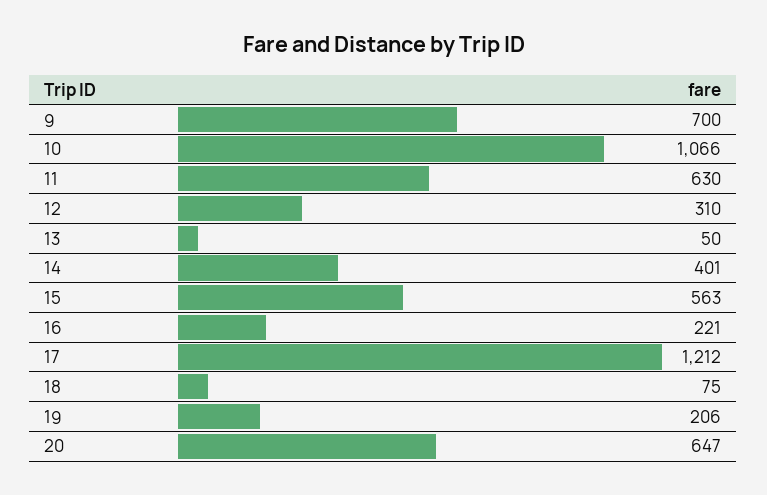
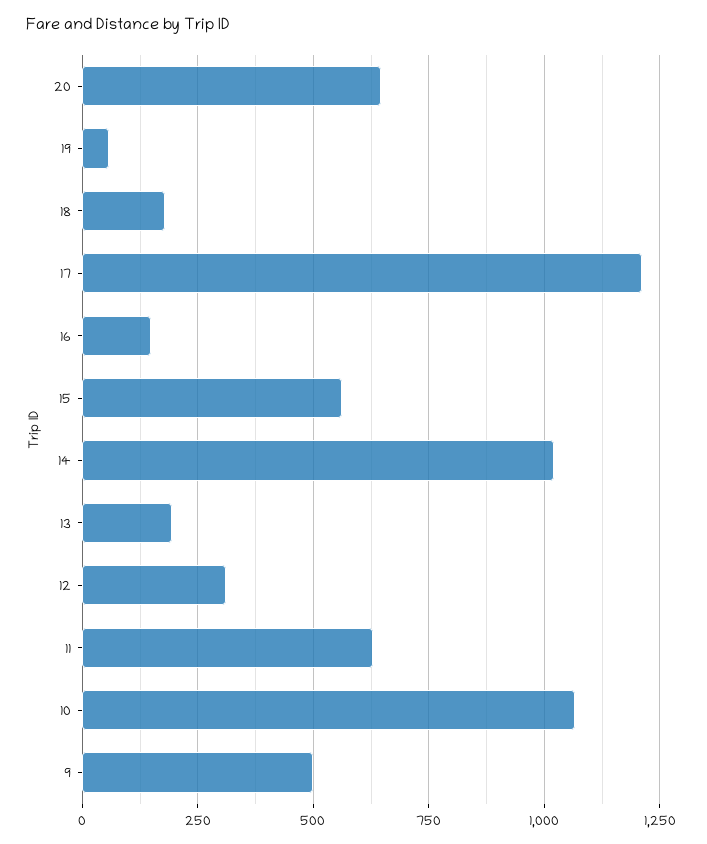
  {
-   "9": 700,
+   "9": 500,
    "10": 1066,
    "11": 630,
    "12": 310,
-   "13": 50,
+   "13": 200,
-   "14": 401,
+   "14": 1025,
    "15": 563,
-   "16": 221,
+   "16": 150,
    "17": 1212,
-   "18": 75,
+   "18": 175,
-   "19": 206,
+   "19": 50,
    "20": 647
  }

